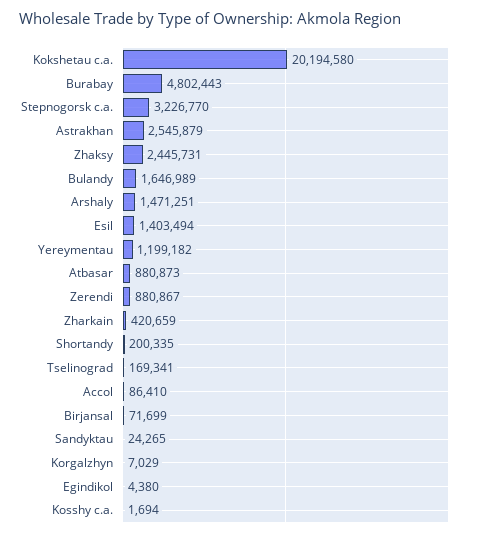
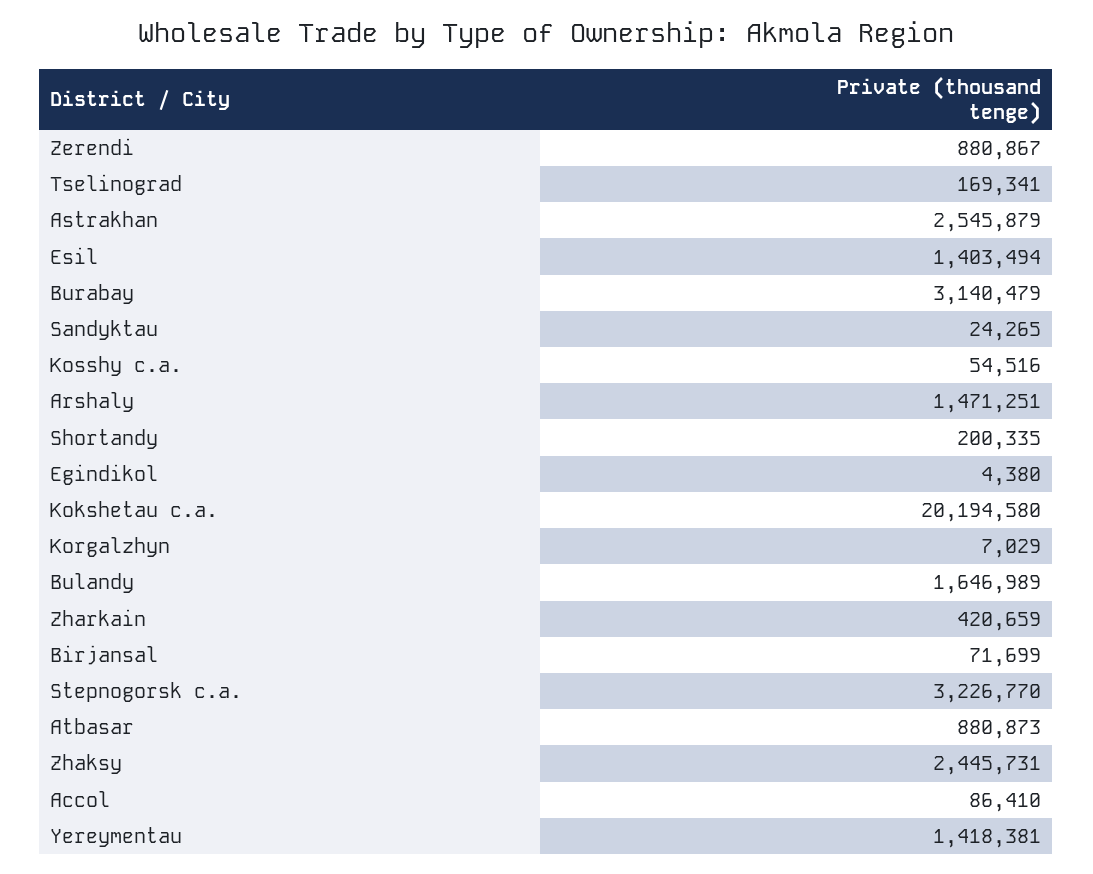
  {
    "Kokshetau c.a.": 20194580,
-   "Burabay": 4802443,
+   "Burabay": 3140479,
    "Stepnogorsk c.a.": 3226770,
    "Astrakhan": 2545879,
    "Zhaksy": 2445731,
    "Bulandy": 1646989,
    "Arshaly": 1471251,
    "Esil": 1403494,
-   "Yereymentau": 1199182,
+   "Yereymentau": 1418381,
    "Atbasar": 880873,
    "Zerendi": 880867,
    "Zharkain": 420659,
    "Shortandy": 200335,
    "Tselinograd": 169341,
    "Accol": 86410,
    "Birjansal": 71699,
    "Sandyktau": 24265,
    "Korgalzhyn": 7029,
    "Egindikol": 4380,
-   "Kosshy c.a.": 1694
+   "Kosshy c.a.": 54516
  }

